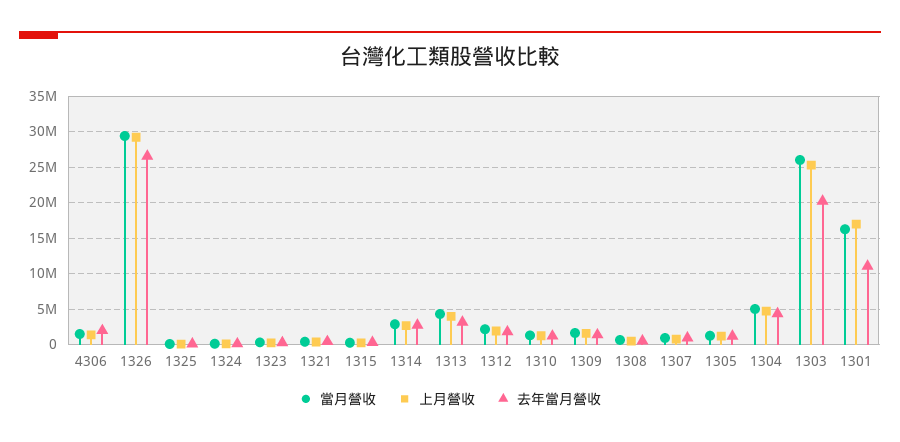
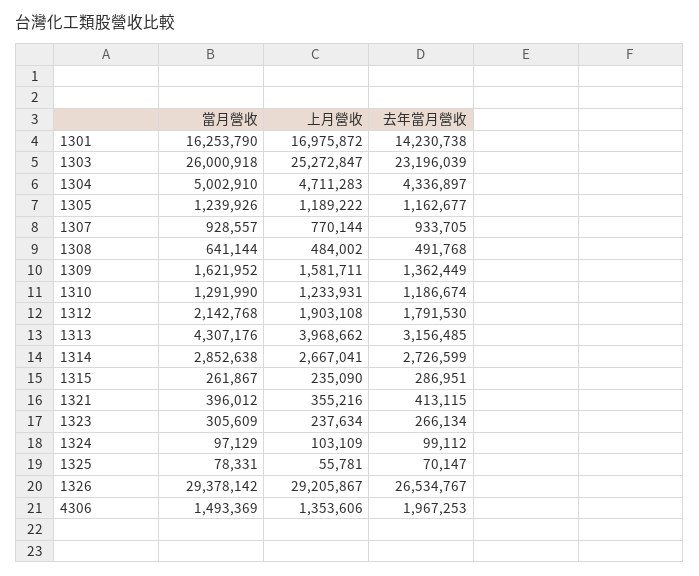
  {
    "當月營收": {
      "4306": 1493369,
      "1326": 29378142,
      "1325": 78331,
      "1324": 97129,
      "1323": 305609,
      "1321": 396012,
      "1315": 261867,
      "1314": 2852638,
      "1313": 4307176,
      "1312": 2142768,
      "1310": 1291990,
      "1309": 1621952,
      "1308": 641144,
      "1307": 928557,
      "1305": 1239926,
      "1304": 5002910,
      "1303": 26000918,
      "1301": 16253790
    },
    "上月營收": {
      "4306": 1353606,
      "1326": 29205867,
      "1325": 55781,
      "1324": 103109,
      "1323": 237634,
      "1321": 355216,
      "1315": 235090,
      "1314": 2667041,
      "1313": 3968662,
      "1312": 1903108,
      "1310": 1233931,
      "1309": 1581711,
      "1308": 484002,
      "1307": 770144,
      "1305": 1189222,
      "1304": 4711283,
      "1303": 25272847,
      "1301": 16975872
    },
    "去年當月營收": {
      "4306": 1967253,
      "1326": 26534767,
      "1325": 70147,
      "1324": 99112,
      "1323": 266134,
      "1321": 413115,
      "1315": 286951,
      "1314": 2726599,
      "1313": 3156485,
      "1312": 1791530,
      "1310": 1186674,
      "1309": 1362449,
      "1308": 491768,
      "1307": 933705,
      "1305": 1162677,
      "1304": 4336897,
-     "1303": 20000000,
+     "1303": 23196039,
-     "1301": 11000000
+     "1301": 14230738
    }
  }

